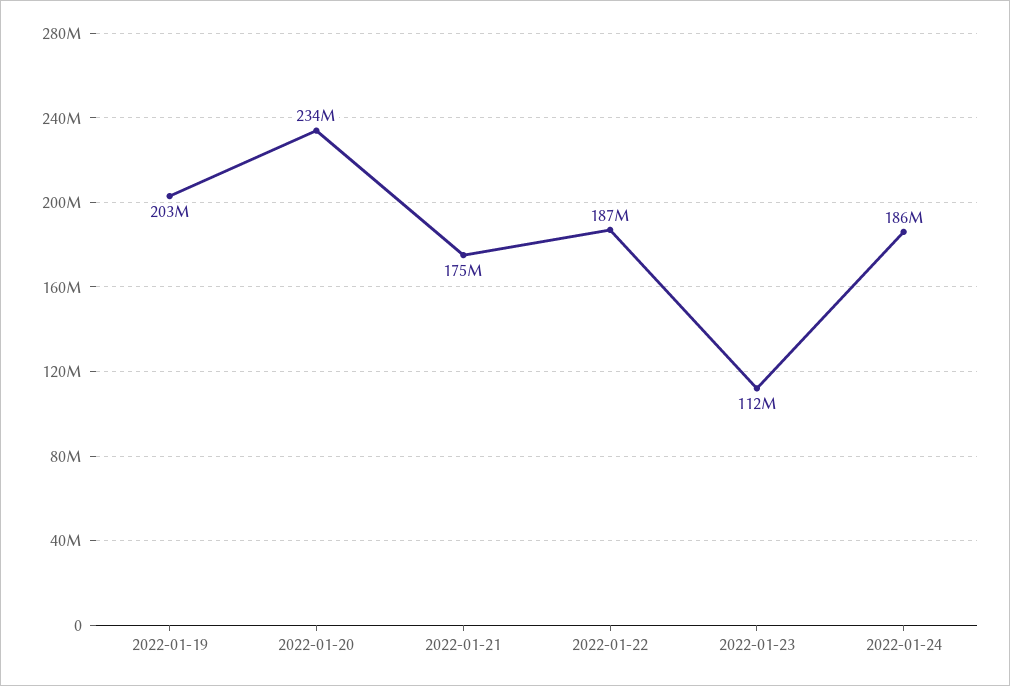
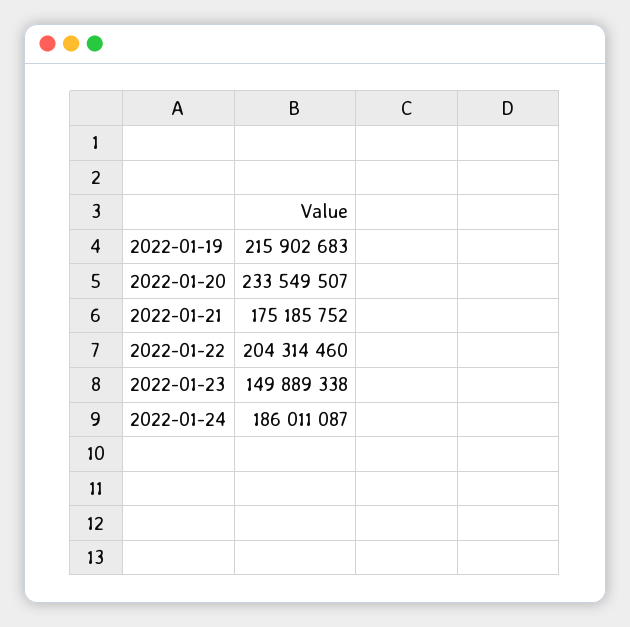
  {
-   "2022-01-19": 203000000,
+   "2022-01-19": 215902683,
    "2022-01-20": 233549507,
    "2022-01-21": 175185752,
-   "2022-01-22": 187000000,
+   "2022-01-22": 204314460,
-   "2022-01-23": 112000000,
+   "2022-01-23": 149889338,
    "2022-01-24": 186011087
  }

